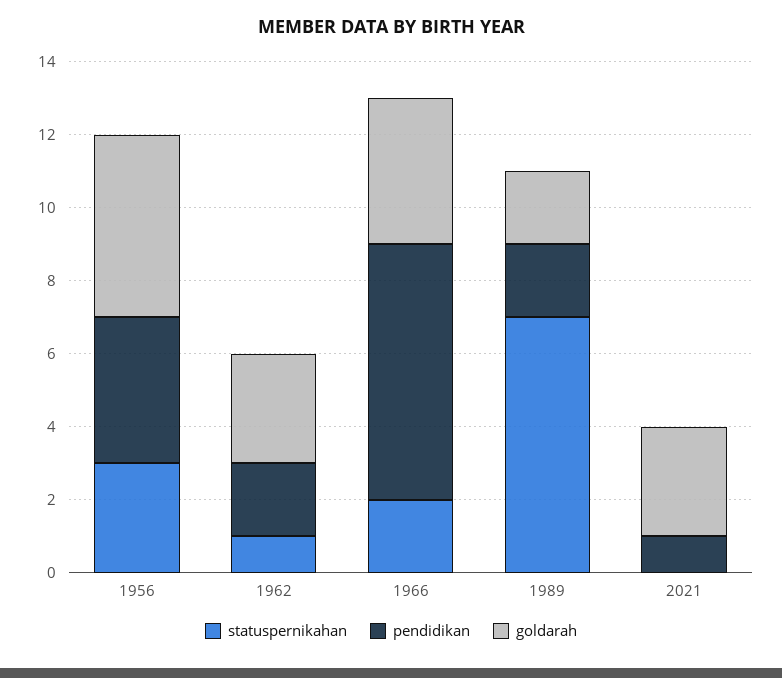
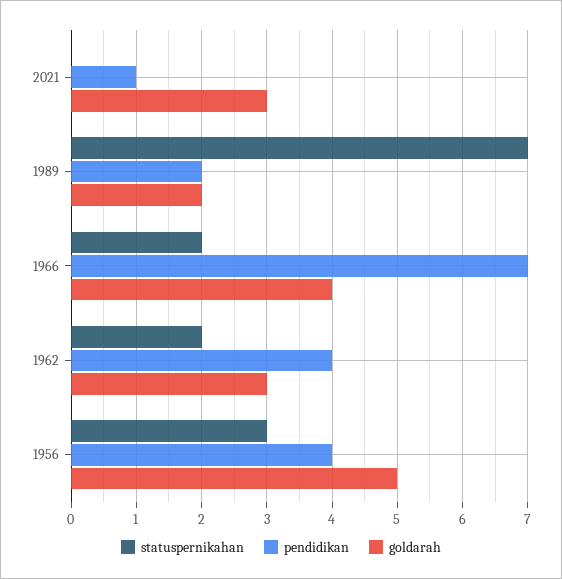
  {
    "statuspernikahan": {
      "1956": 3,
-     "1962": 1,
+     "1962": 2,
      "1966": 2,
      "1989": 7,
      "2021": 0
    },
    "pendidikan": {
      "1956": 4,
-     "1962": 2,
+     "1962": 4,
      "1966": 7,
      "1989": 2,
      "2021": 1
    },
    "goldarah": {
      "1956": 5,
      "1962": 3,
      "1966": 4,
      "1989": 2,
      "2021": 3
    }
  }

